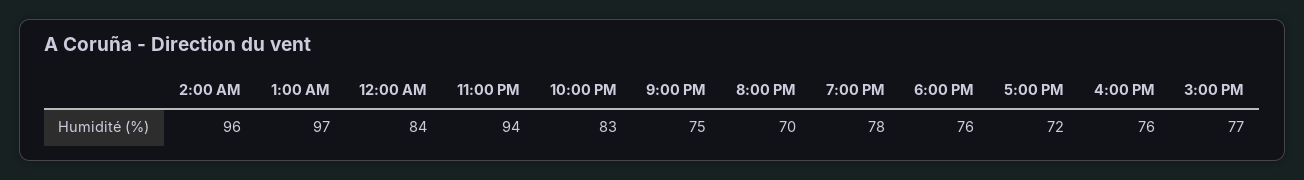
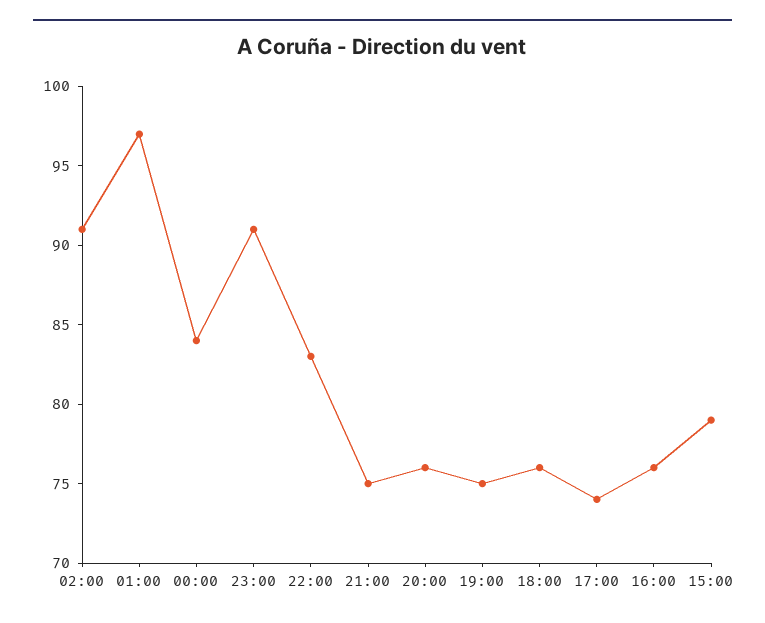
  {
-   "2:00 AM": 96,
+   "2:00 AM": 91,
    "1:00 AM": 97,
    "12:00 AM": 84,
-   "11:00 PM": 94,
+   "11:00 PM": 91,
    "10:00 PM": 83,
    "9:00 PM": 75,
-   "8:00 PM": 70,
+   "8:00 PM": 76,
-   "7:00 PM": 78,
+   "7:00 PM": 75,
    "6:00 PM": 76,
-   "5:00 PM": 72,
+   "5:00 PM": 74,
    "4:00 PM": 76,
-   "3:00 PM": 77
+   "3:00 PM": 79
  }

